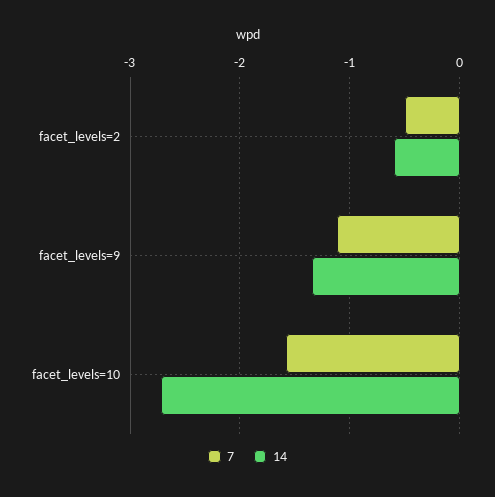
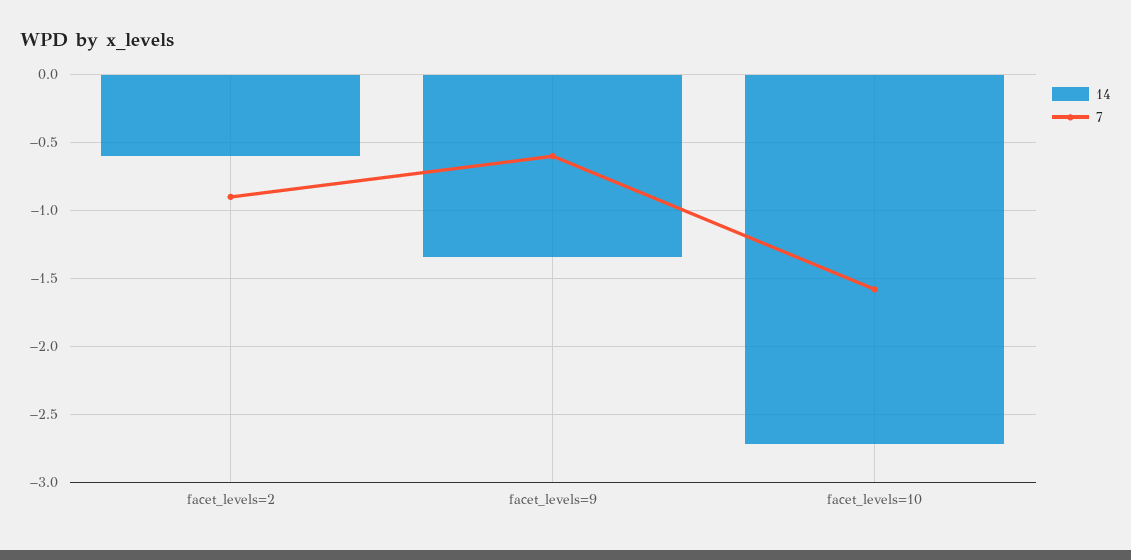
  {
    "7": {
-     "facet_levels=2": -0.5,
+     "facet_levels=2": -0.9,
-     "facet_levels=9": -1.1,
+     "facet_levels=9": -0.6,
      "facet_levels=10": -1.6
    },
    "14": {
      "facet_levels=2": -0.6,
      "facet_levels=9": -1.35,
      "facet_levels=10": -2.7
    }
  }

